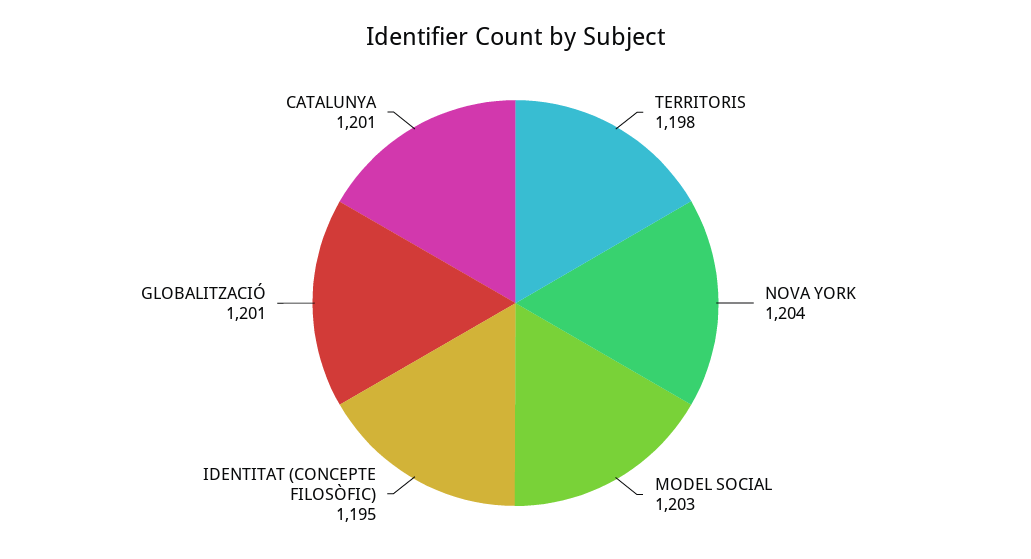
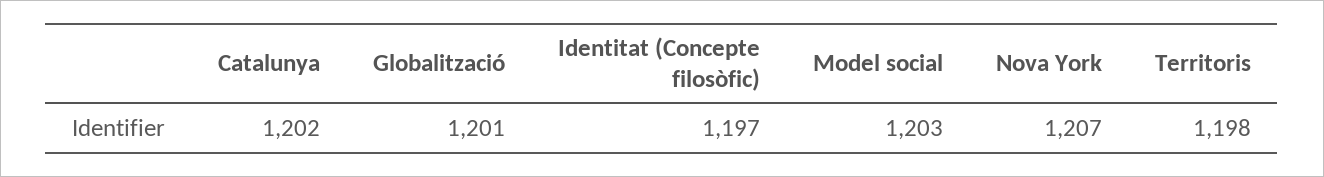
  {
    "TERRITORIS": 1198,
-   "NOVA YORK": 1204,
+   "NOVA YORK": 1207,
    "MODEL SOCIAL": 1203,
-   "IDENTITAT (CONCEPTE FILOSÒFIC)": 1195,
+   "IDENTITAT (CONCEPTE FILOSÒFIC)": 1197,
    "GLOBALITZACIÓ": 1201,
-   "CATALUNYA": 1201
+   "CATALUNYA": 1202
  }

